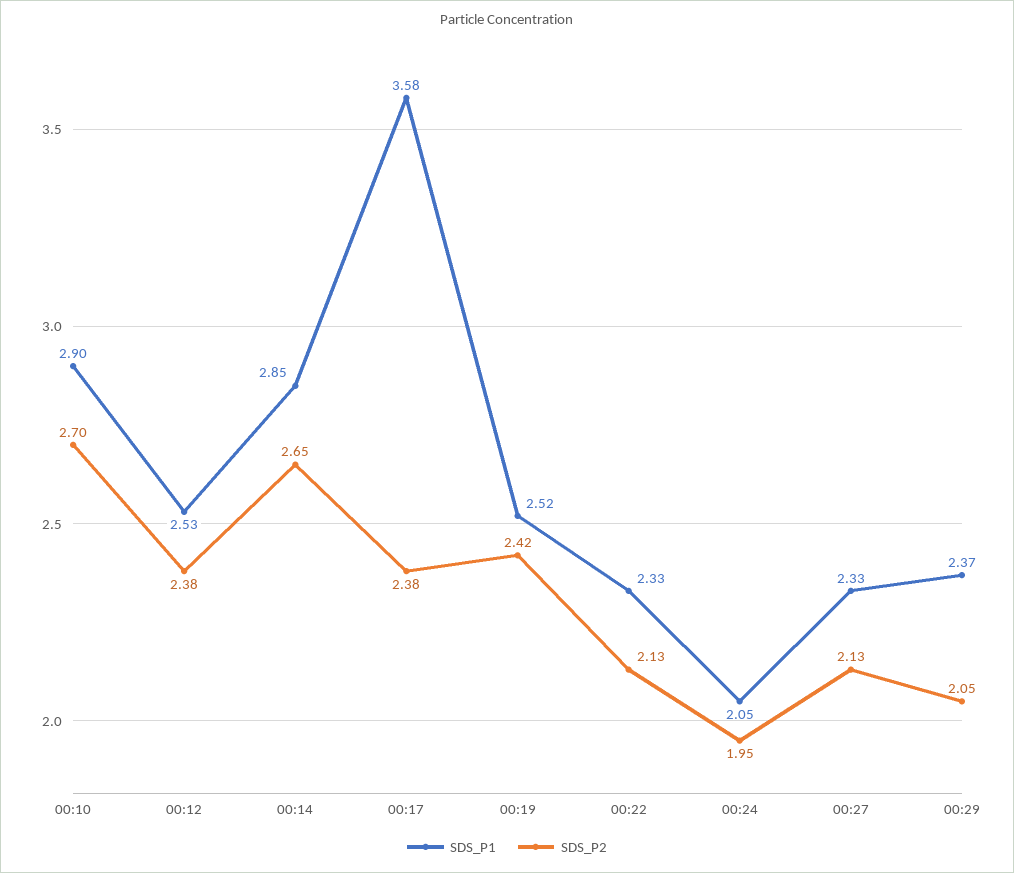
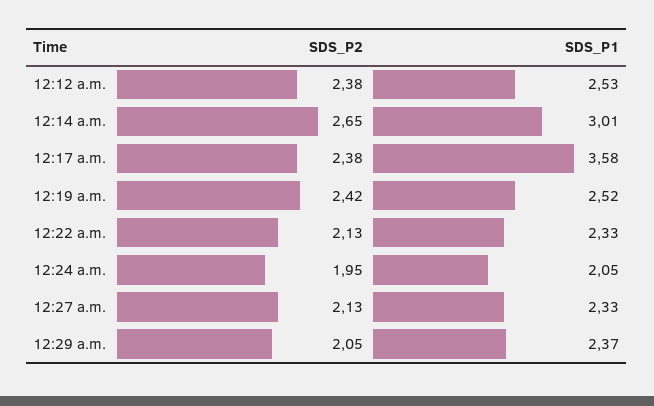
  {
    "SDS_P1": {
-     "00:10": 2.9,
      "00:12": 2.53,
-     "00:14": 2.85,
+     "00:14": 3.01,
      "00:17": 3.58,
      "00:19": 2.52,
      "00:22": 2.33,
      "00:24": 2.05,
      "00:27": 2.33,
      "00:29": 2.37
    },
    "SDS_P2": {
-     "00:10": 2.7,
      "00:12": 2.38,
      "00:14": 2.65,
      "00:17": 2.38,
      "00:19": 2.42,
      "00:22": 2.13,
      "00:24": 1.95,
      "00:27": 2.13,
      "00:29": 2.05
    }
  }

